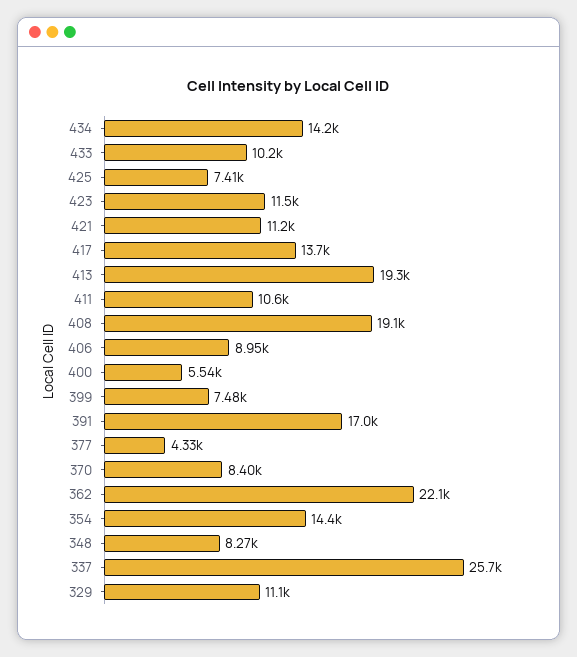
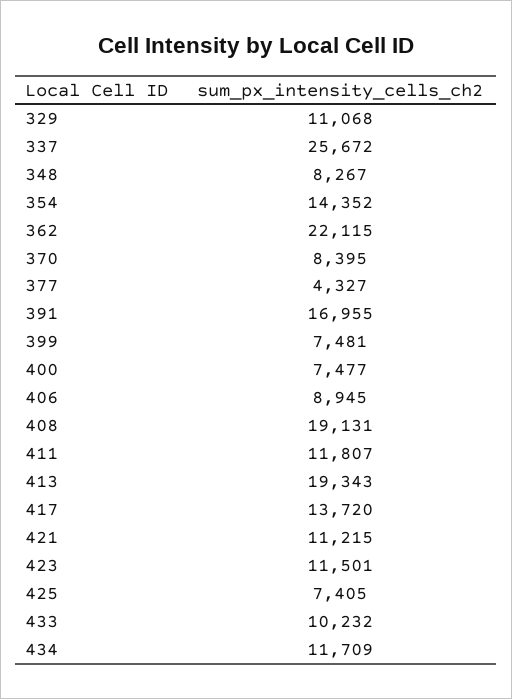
  {
-   "434": 14200,
+   "434": 11709,
    "433": 10232,
    "425": 7405,
    "423": 11501,
    "421": 11215,
    "417": 13720,
    "413": 19343,
-   "411": 10600,
+   "411": 11807,
    "408": 19131,
    "406": 8945,
-   "400": 5540,
+   "400": 7477,
    "399": 7481,
    "391": 16955,
    "377": 4327,
    "370": 8395,
    "362": 22115,
    "354": 14352,
    "348": 8267,
    "337": 25672,
    "329": 11068
  }

